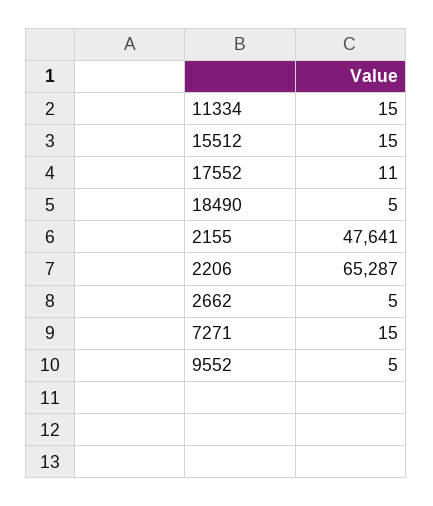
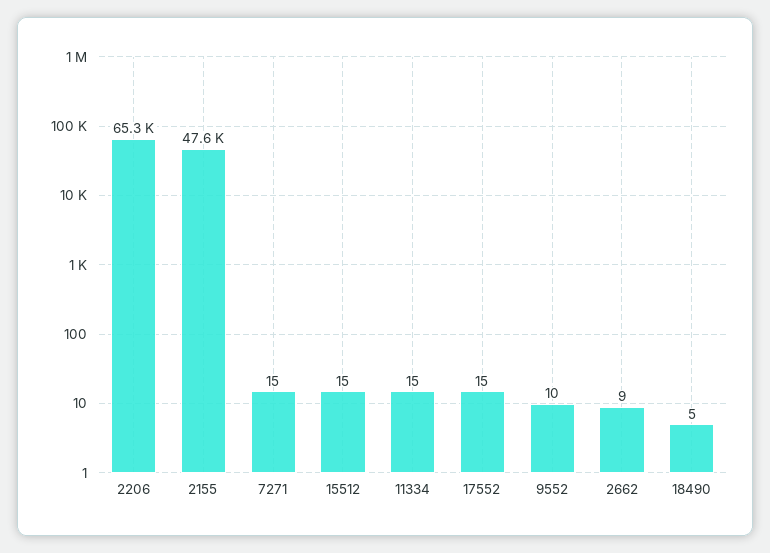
  {
    "11334": 15,
    "15512": 15,
-   "17552": 11,
+   "17552": 15,
    "18490": 5,
    "2155": 47641,
    "2206": 65287,
-   "2662": 5,
+   "2662": 9,
    "7271": 15,
-   "9552": 5
+   "9552": 10
  }

